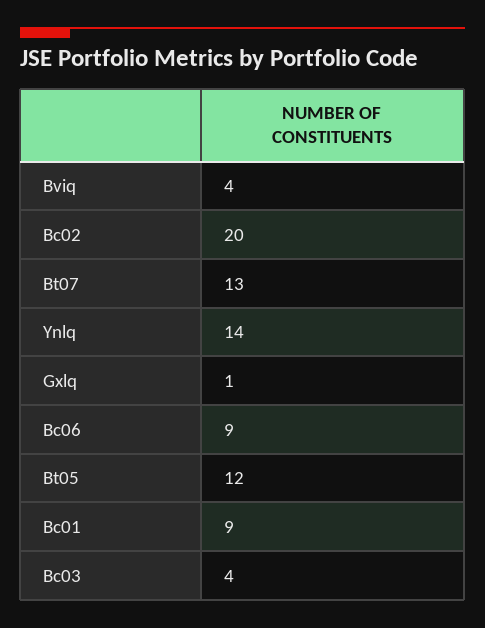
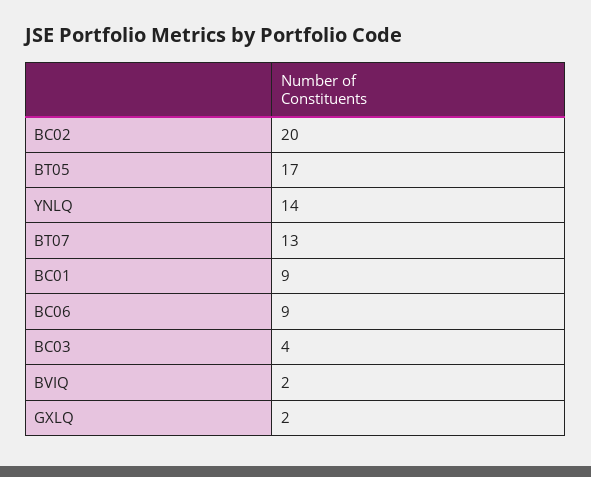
  {
-   "Bviq": 4,
+   "Bviq": 2,
    "Bc02": 20,
    "Bt07": 13,
    "Ynlq": 14,
-   "Gxlq": 1,
+   "Gxlq": 2,
    "Bc06": 9,
-   "Bt05": 12,
+   "Bt05": 17,
    "Bc01": 9,
    "Bc03": 4
  }

